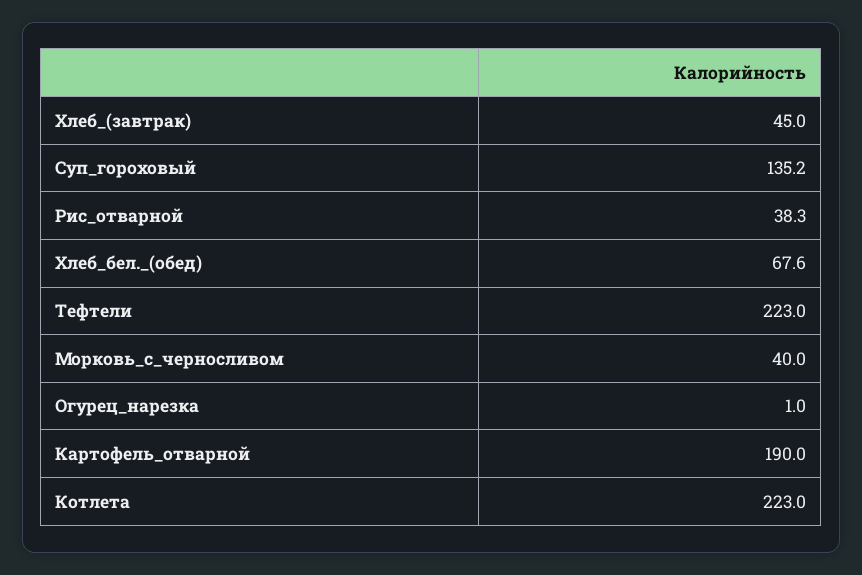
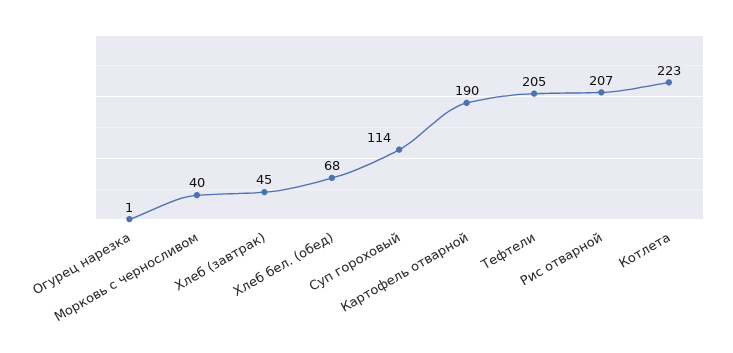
  {
    "Хлеб_(завтрак)": 45,
-   "Суп_гороховый": 135.2,
+   "Суп_гороховый": 114,
-   "Рис_отварной": 38.3,
+   "Рис_отварной": 207,
    "Хлеб_бел._(обед)": 67.6,
-   "Тефтели": 223,
+   "Тефтели": 205,
    "Морковь_с_черносливом": 40,
    "Огурец_нарезка": 1,
    "Картофель_отварной": 190,
    "Котлета": 223
  }

